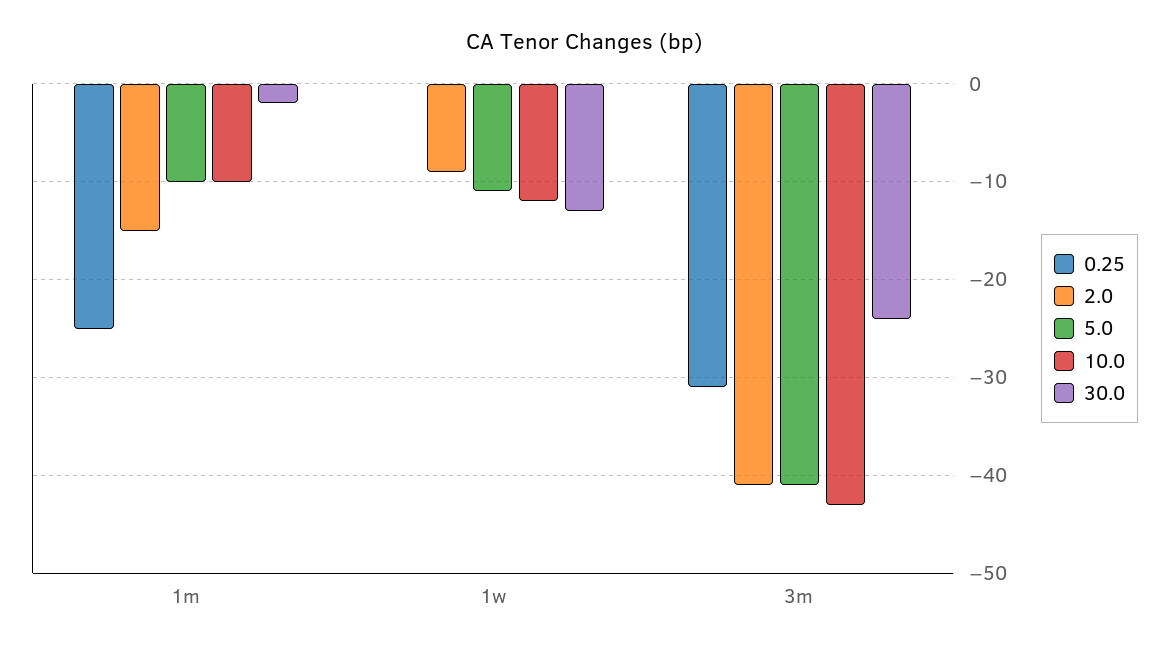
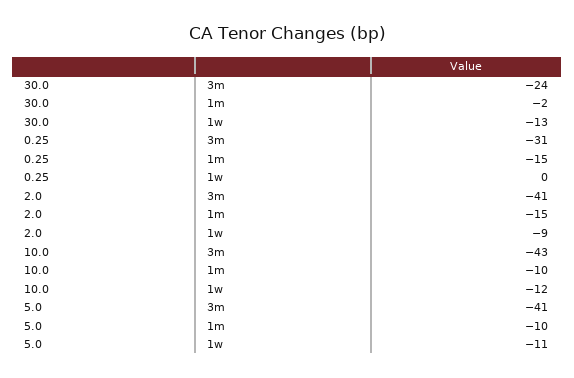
  {
    "0.25": {
-     "1m": -25,
+     "1m": -15,
      "1w": 0,
      "3m": -31
    },
    "2.0": {
      "1m": -15,
      "1w": -9,
      "3m": -41
    },
    "5.0": {
      "1m": -10,
      "1w": -11,
      "3m": -41
    },
    "10.0": {
      "1m": -10,
      "1w": -12,
      "3m": -43
    },
    "30.0": {
      "1m": -2,
      "1w": -13,
      "3m": -24
    }
  }

